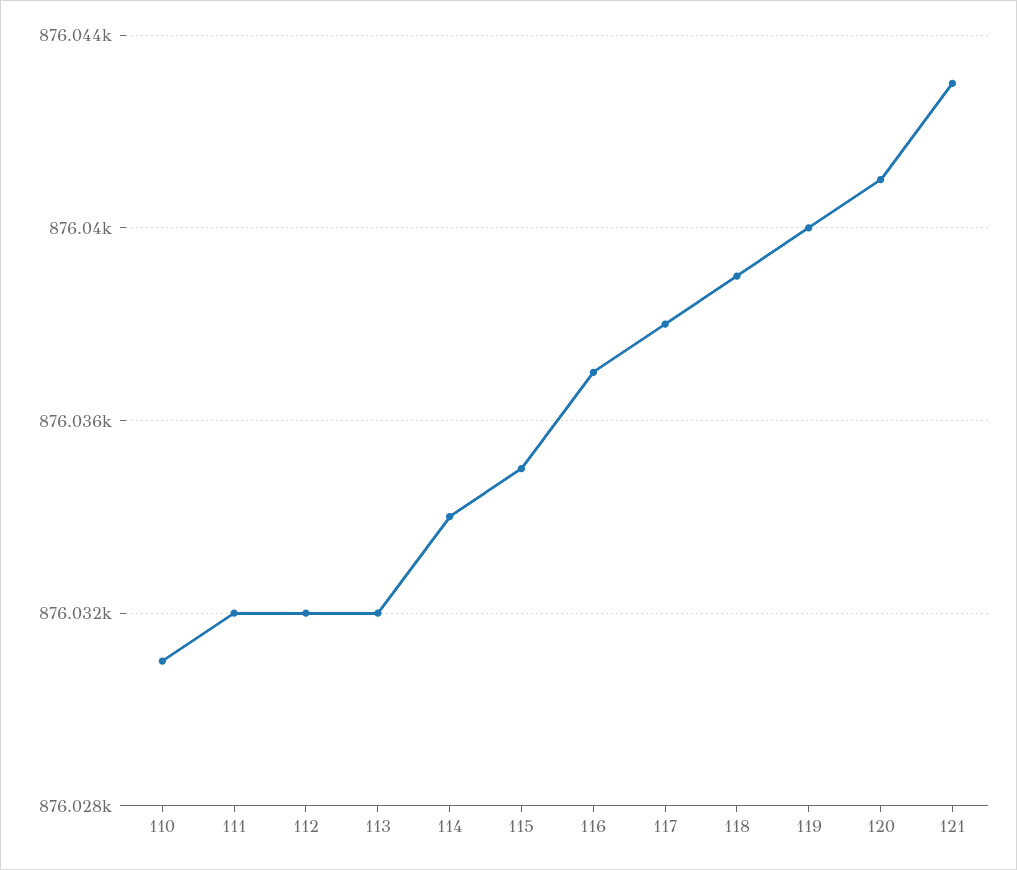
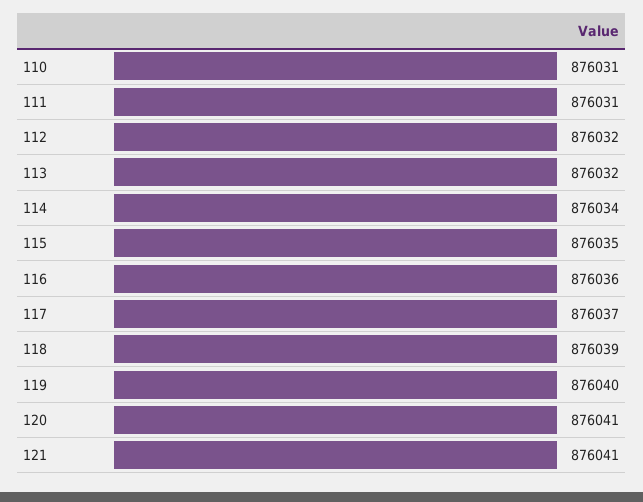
  {
    "110": 876031,
-   "111": 876032,
+   "111": 876031,
    "112": 876032,
    "113": 876032,
    "114": 876034,
    "115": 876035,
-   "116": 876037,
+   "116": 876036,
-   "117": 876038,
+   "117": 876037,
    "118": 876039,
    "119": 876040,
    "120": 876041,
-   "121": 876043
+   "121": 876041
  }

